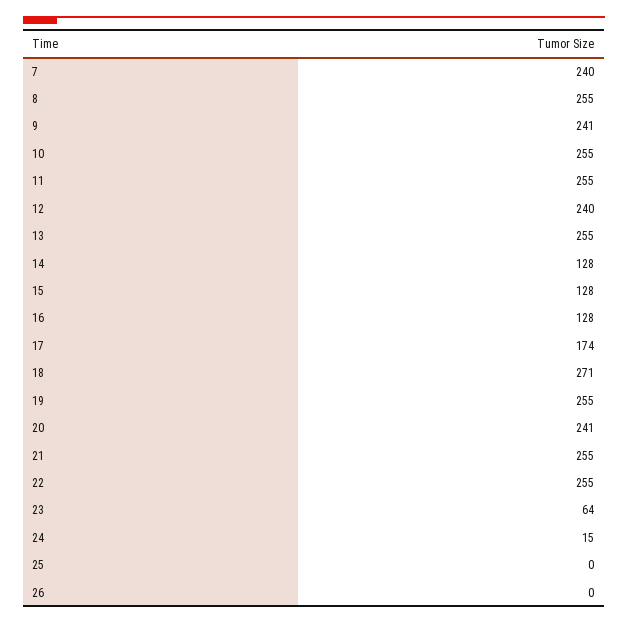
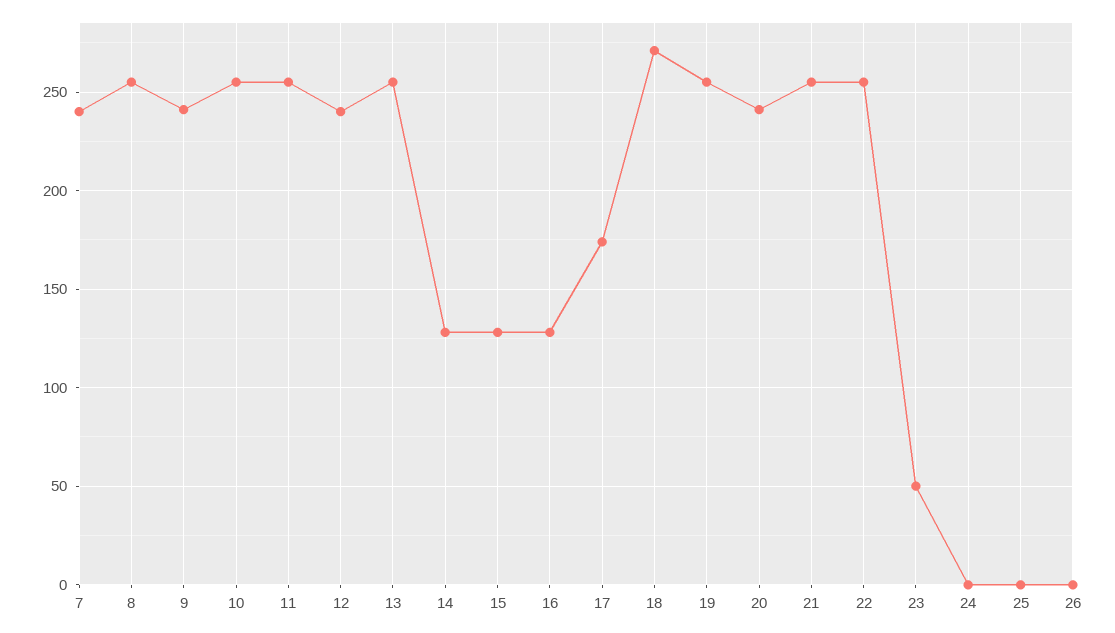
  {
    "7": 240,
    "8": 255,
    "9": 241,
    "10": 255,
    "11": 255,
    "12": 240,
    "13": 255,
    "14": 128,
    "15": 128,
    "16": 128,
    "17": 174,
    "18": 271,
    "19": 255,
    "20": 241,
    "21": 255,
    "22": 255,
-   "23": 64,
+   "23": 50,
-   "24": 15,
+   "24": 0,
    "25": 0,
    "26": 0
  }

